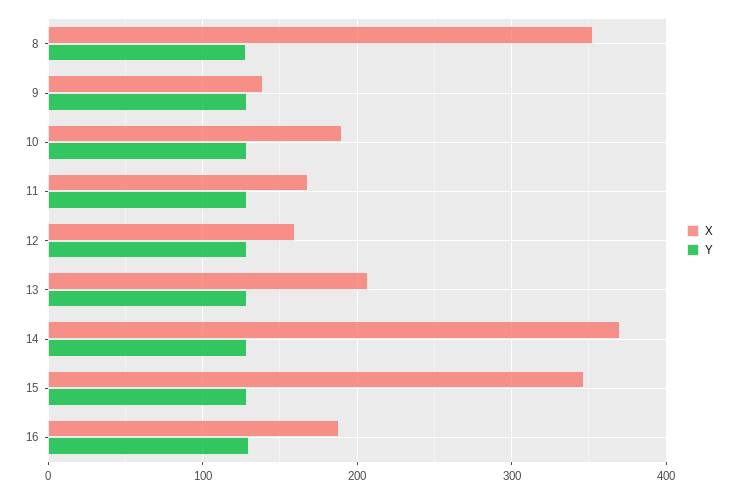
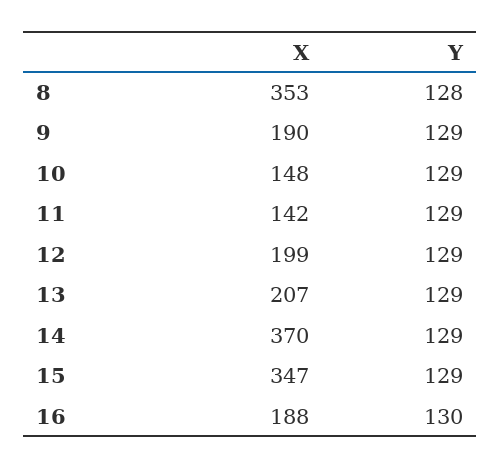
  {
    "X": {
      "8": 353,
-     "9": 140,
+     "9": 190,
-     "10": 190,
+     "10": 148,
-     "11": 170,
+     "11": 142,
-     "12": 160,
+     "12": 199,
      "13": 207,
      "14": 370,
      "15": 347,
      "16": 188
    },
    "Y": {
      "8": 128,
      "9": 129,
      "10": 129,
      "11": 129,
      "12": 129,
      "13": 129,
      "14": 129,
      "15": 129,
      "16": 130
    }
  }

